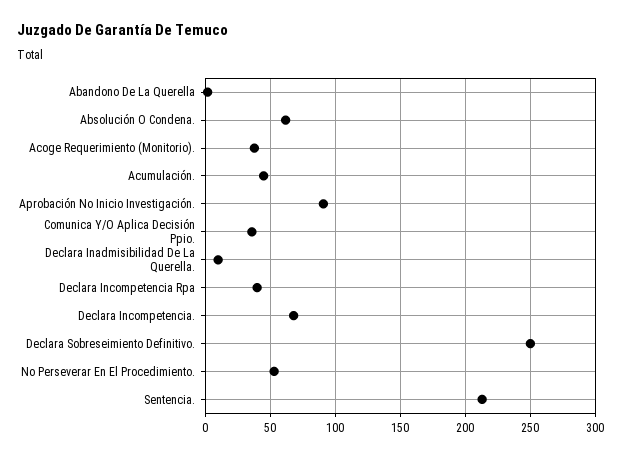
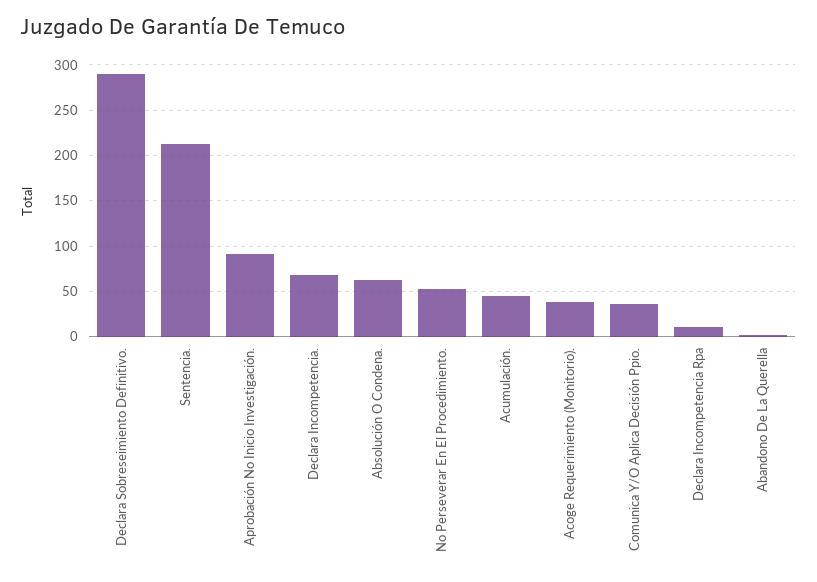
  {
    "Abandono De La Querella": 0,
    "Absolución O Condena.": 60,
    "Acoge Requerimiento (Monitorio).": 40,
    "Acumulación.": 45,
    "Aprobación No Inicio Investigación.": 90,
    "Comunica Y/O Aplica Decisión Ppio.": 35,
-   "Declara Inadmisibilidad De La Querella.": 10,
-   "Declara Incompetencia Rpa": 40,
+   "Declara Incompetencia Rpa": 10,
    "Declara Incompetencia.": 70,
-   "Declara Sobreseimiento Definitivo.": 250,
+   "Declara Sobreseimiento Definitivo.": 290,
    "No Perseverar En El Procedimiento.": 55,
    "Sentencia.": 215
  }

